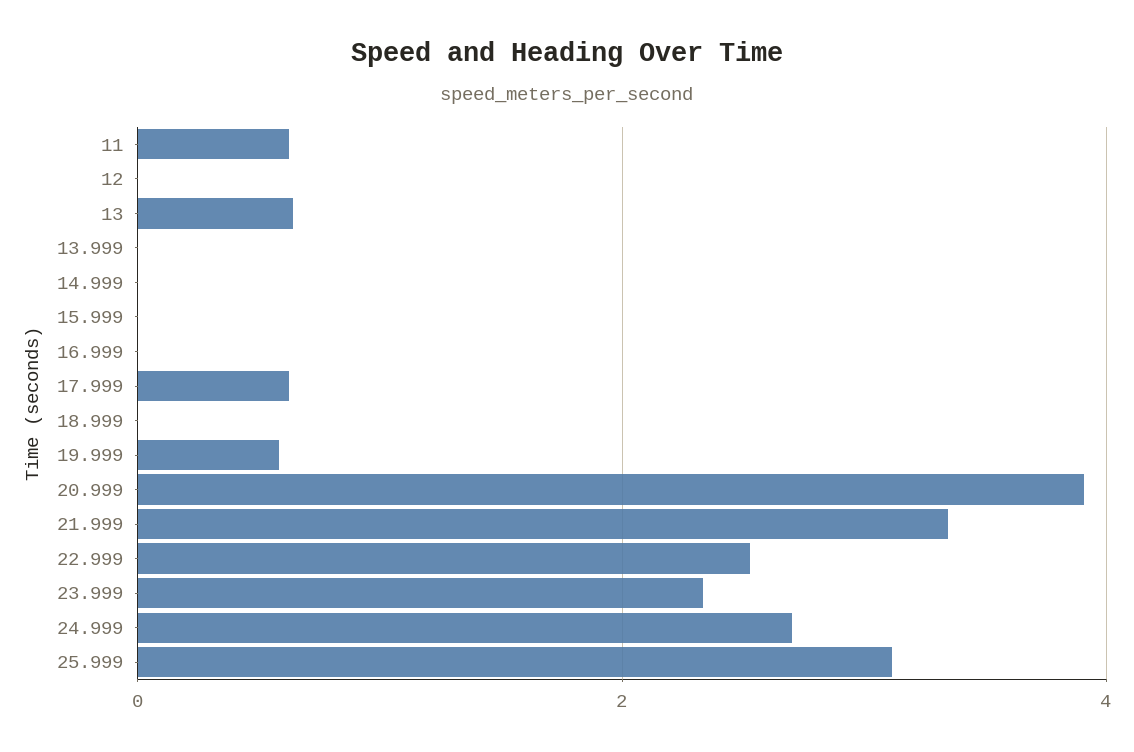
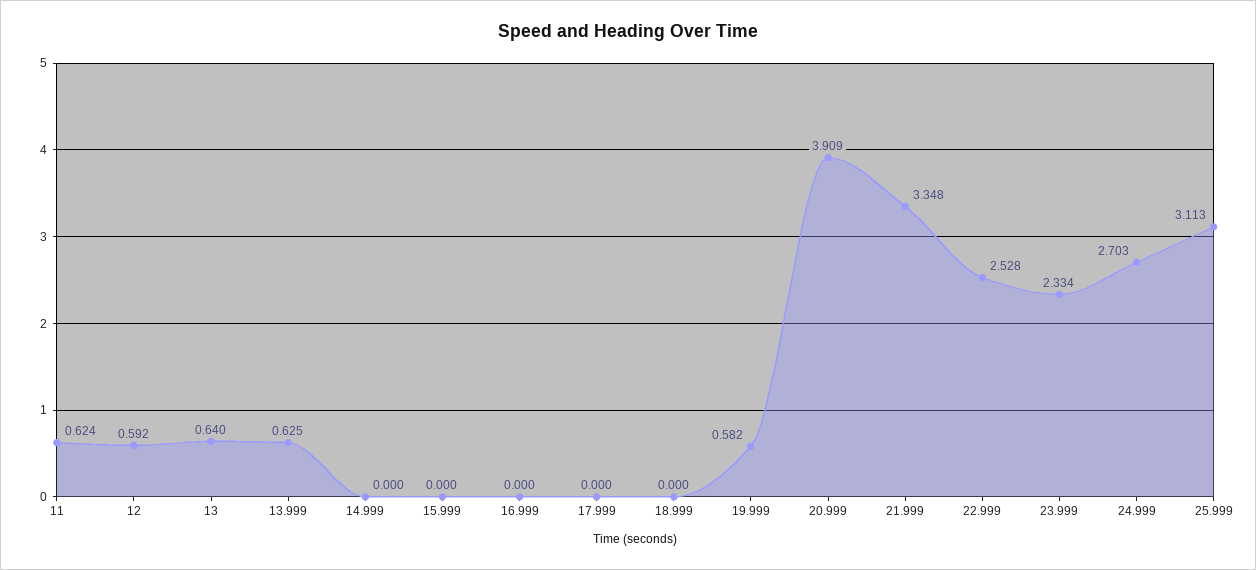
  {
    "11": 0.624,
-   "12": 0,
+   "12": 0.592,
    "13": 0.64,
-   "13.999": 0,
+   "13.999": 0.625,
    "14.999": 0,
    "15.999": 0,
    "16.999": 0,
-   "17.999": 0.6,
+   "17.999": 0,
    "18.999": 0,
    "19.999": 0.582,
    "20.999": 3.909,
    "21.999": 3.348,
    "22.999": 2.528,
    "23.999": 2.334,
    "24.999": 2.703,
    "25.999": 3.113
  }

